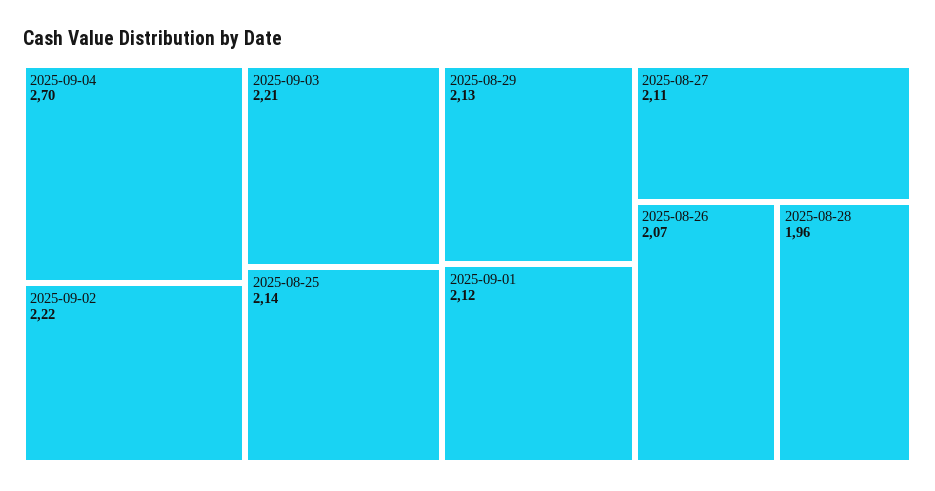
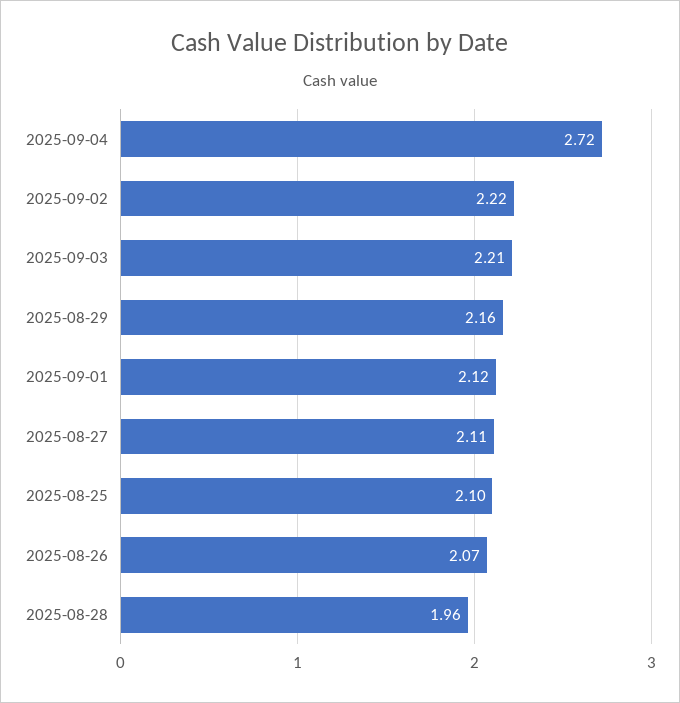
  {
-   "2025-09-04": 2.7,
+   "2025-09-04": 2.72,
    "2025-09-02": 2.22,
    "2025-09-03": 2.21,
-   "2025-08-25": 2.14,
+   "2025-08-25": 2.1,
-   "2025-08-29": 2.13,
+   "2025-08-29": 2.16,
    "2025-09-01": 2.12,
    "2025-08-27": 2.11,
    "2025-08-26": 2.07,
    "2025-08-28": 1.96
  }

